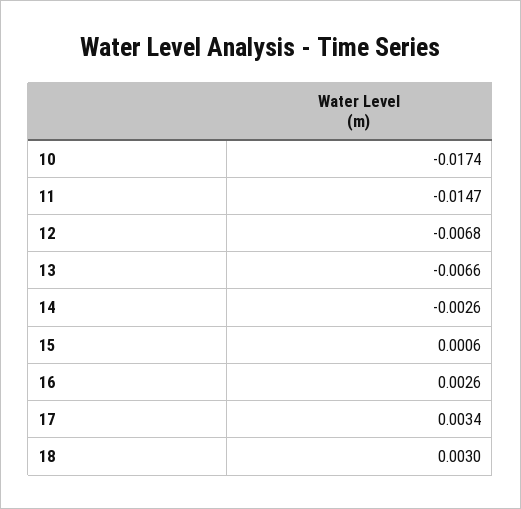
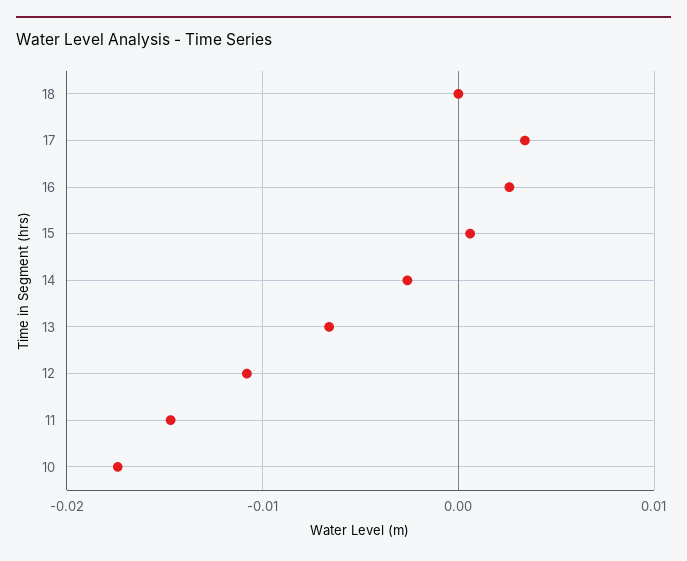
  {
    "10": -0.0174,
    "11": -0.0147,
-   "12": -0.0068,
+   "12": -0.011,
    "13": -0.0066,
    "14": -0.0026,
    "15": 0.0006,
    "16": 0.0026,
    "17": 0.0034,
-   "18": 0.003
+   "18": 0
  }

